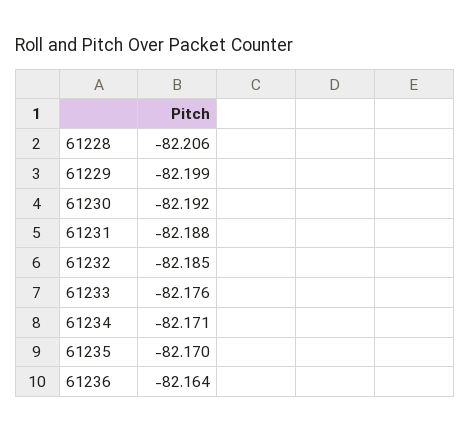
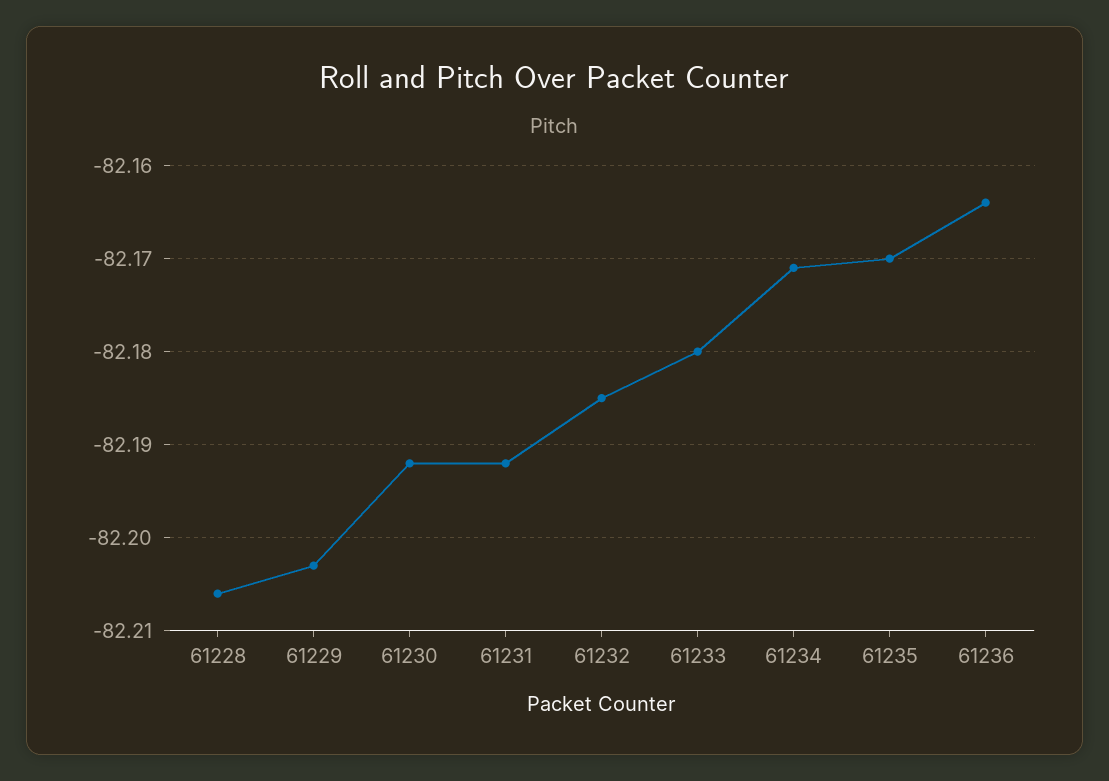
  {
    "61228": -82.206,
-   "61229": -82.199,
+   "61229": -82.203,
    "61230": -82.192,
-   "61231": -82.188,
+   "61231": -82.192,
    "61232": -82.185,
-   "61233": -82.176,
+   "61233": -82.18,
    "61234": -82.171,
    "61235": -82.17,
    "61236": -82.164
  }

